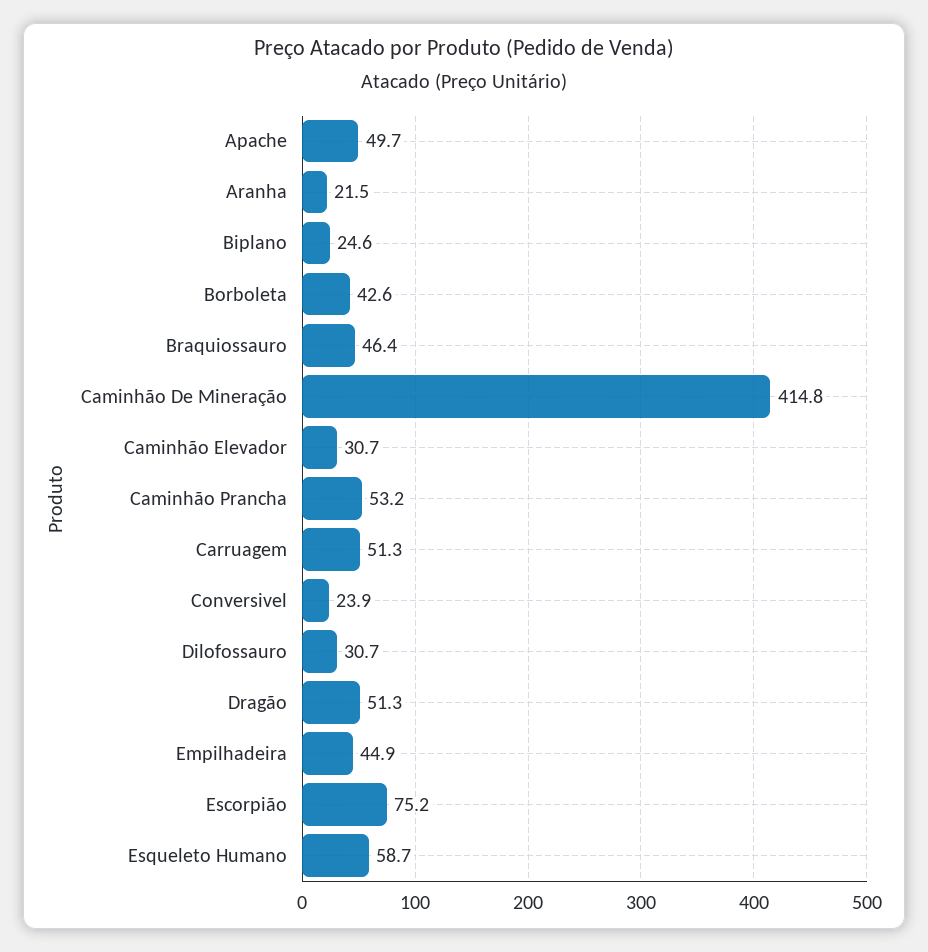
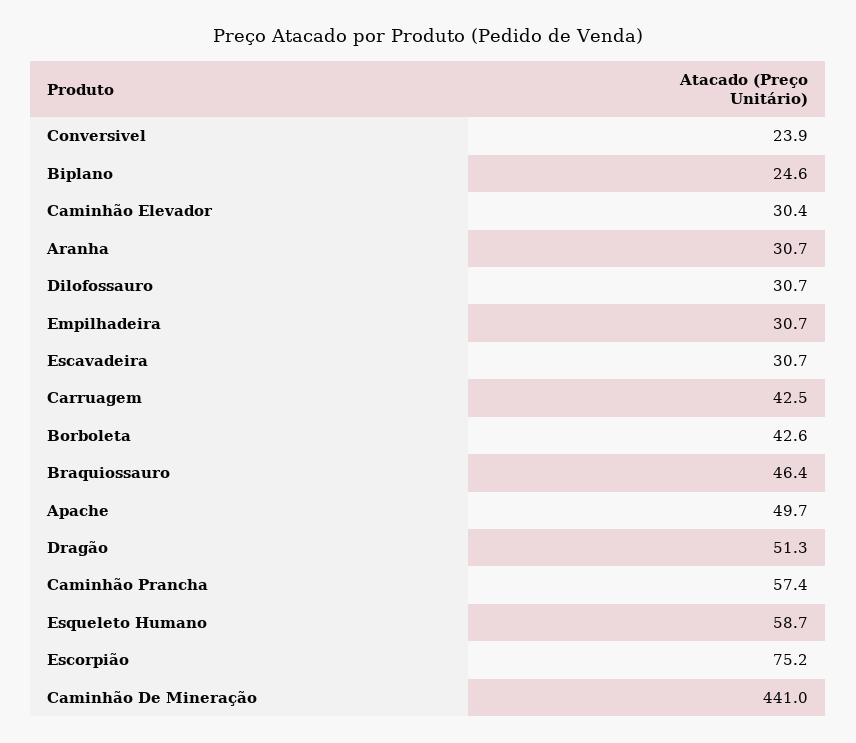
  {
    "Apache": 49.7,
-   "Aranha": 21.5,
+   "Aranha": 30.7,
    "Biplano": 24.6,
    "Borboleta": 42.6,
    "Braquiossauro": 46.4,
-   "Caminhão De Mineração": 414.8,
+   "Caminhão De Mineração": 441,
-   "Caminhão Elevador": 30.7,
+   "Caminhão Elevador": 30.4,
-   "Caminhão Prancha": 53.2,
+   "Caminhão Prancha": 57.4,
-   "Carruagem": 51.3,
+   "Carruagem": 42.5,
    "Conversivel": 23.9,
    "Dilofossauro": 30.7,
    "Dragão": 51.3,
-   "Empilhadeira": 44.9,
+   "Empilhadeira": 30.7,
    "Escorpião": 75.2,
-   "Esqueleto Humano": 58.7
+   "Esqueleto Humano": 58.7,
+   "Escavadeira": 30.7
  }

